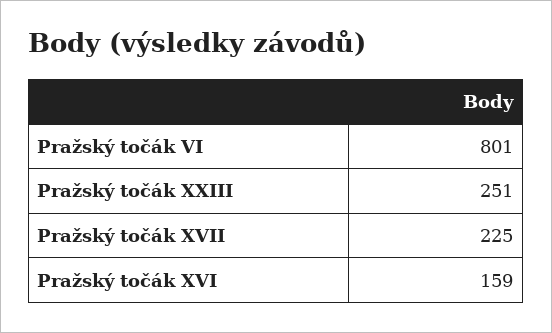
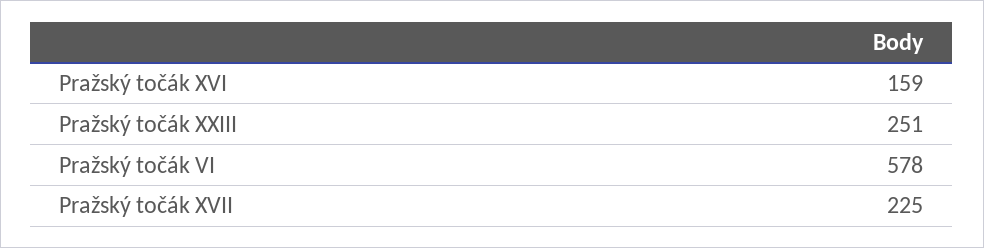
  {
-   "Pražský točák VI": 801,
+   "Pražský točák VI": 578,
    "Pražský točák XXIII": 251,
    "Pražský točák XVII": 225,
    "Pražský točák XVI": 159
  }

